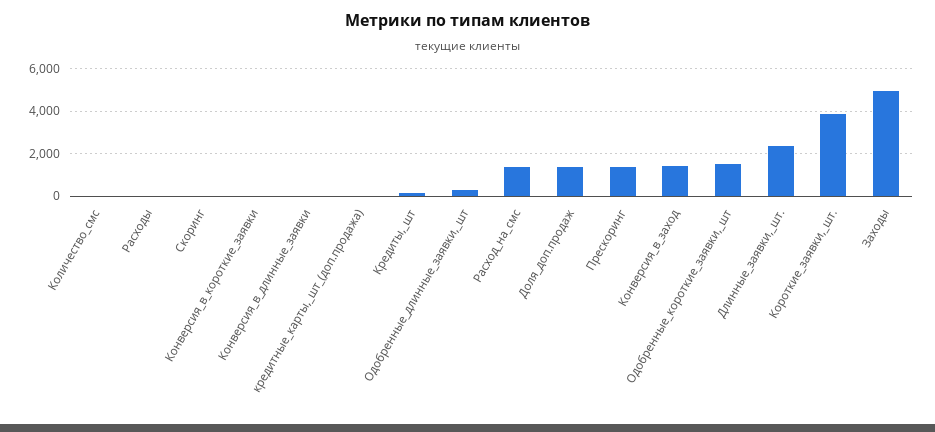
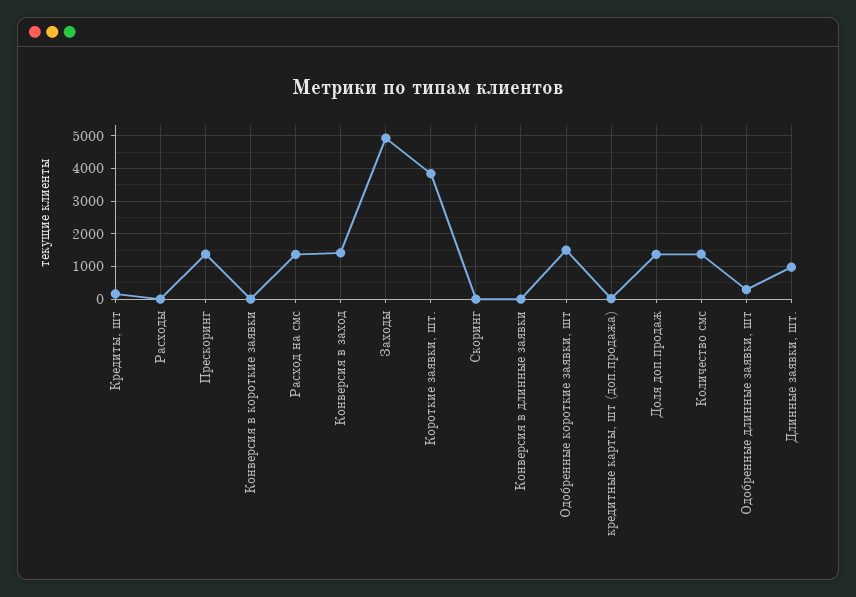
  {
-   "Количество_смс": 0,
+   "Количество_смс": 1400,
    "Расходы": 0,
    "Скоринг": 0,
    "Конверсия_в_короткие_заявки": 0,
    "Конверсия_в_длинные_заявки": 0,
    "кредитные_карты,_шт_(доп.продажа)": 0,
    "Кредиты,_шт": 200,
    "Одобренные_длинные_заявки,_шт": 200,
    "Расход_на_смс": 1400,
    "Доля_доп.продаж": 1400,
    "Прескоринг": 1400,
    "Конверсия_в_заход": 1400,
    "Одобренные_короткие_заявки,_шт": 1400,
-   "Длинные_заявки,_шт.": 2500,
+   "Длинные_заявки,_шт.": 1000,
    "Короткие_заявки,_шт.": 3800,
    "Заходы": 5000
  }

